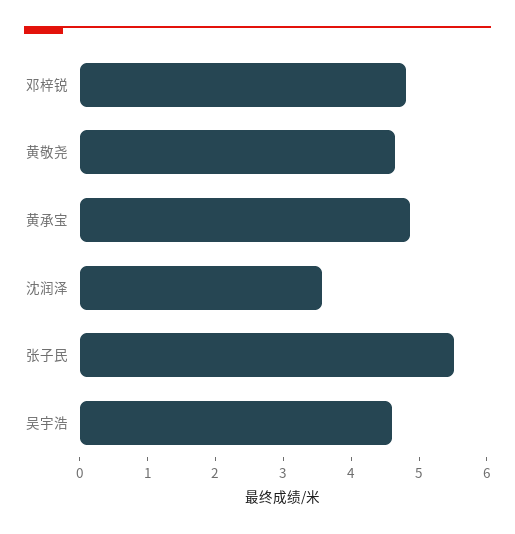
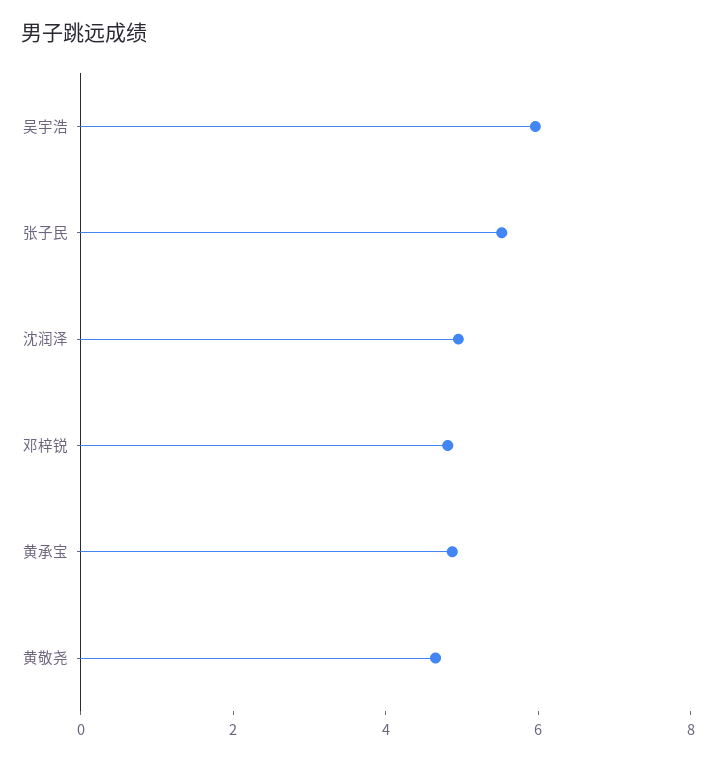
  {
    "邓梓锐": 4.8,
    "黄敬尧": 4.6,
    "黄承宝": 4.8,
-   "沈润泽": 3.6,
+   "沈润泽": 5,
    "张子民": 5.6,
-   "吴宇浩": 4.6
+   "吴宇浩": 6
  }

